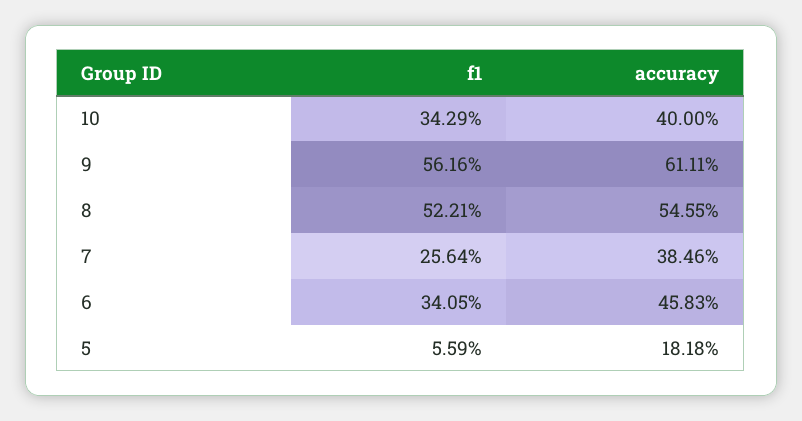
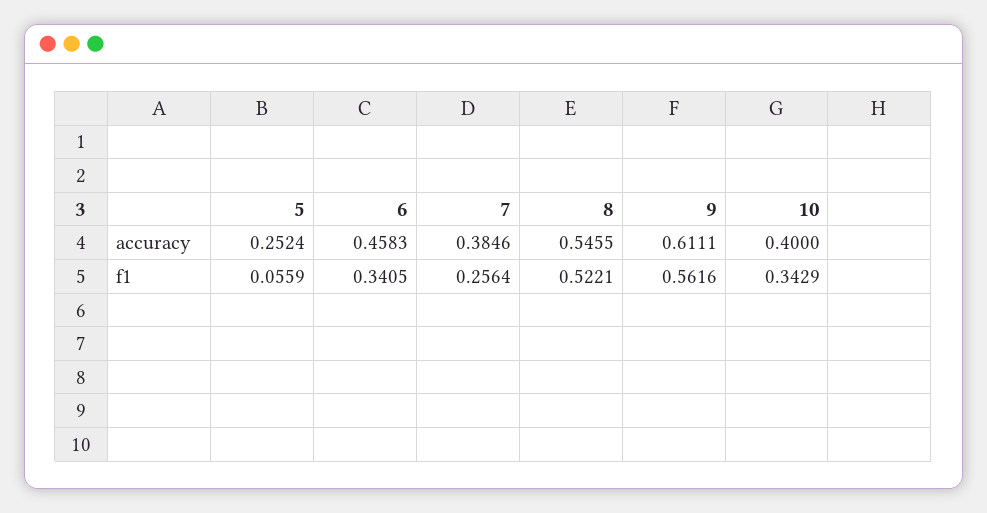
  {
    "f1": {
      "10": 0.3429,
      "9": 0.5616,
      "8": 0.5221,
      "7": 0.2564,
      "6": 0.3405,
      "5": 0.0559
    },
    "accuracy": {
      "10": 0.4,
      "9": 0.6111,
      "8": 0.5455,
      "7": 0.3846,
      "6": 0.4583,
-     "5": 0.1818
+     "5": 0.2524
    }
  }

